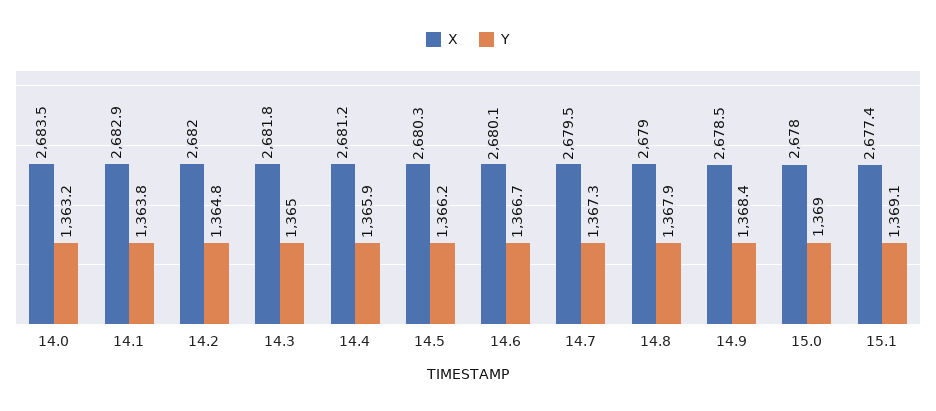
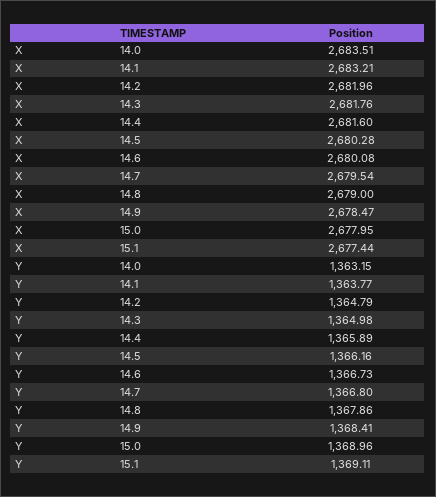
  {
    "X": {
      "14.0": 2683.51,
-     "14.1": 2682.9,
+     "14.1": 2683.21,
      "14.2": 2681.96,
      "14.3": 2681.76,
-     "14.4": 2681.2,
+     "14.4": 2681.6,
      "14.5": 2680.28,
      "14.6": 2680.08,
      "14.7": 2679.54,
      "14.8": 2679,
      "14.9": 2678.47,
      "15.0": 2677.95,
      "15.1": 2677.44
    },
    "Y": {
      "14.0": 1363.15,
      "14.1": 1363.77,
      "14.2": 1364.79,
      "14.3": 1364.98,
      "14.4": 1365.89,
      "14.5": 1366.16,
      "14.6": 1366.73,
-     "14.7": 1367.3,
+     "14.7": 1366.8,
      "14.8": 1367.86,
      "14.9": 1368.41,
      "15.0": 1368.96,
      "15.1": 1369.11
    }
  }

